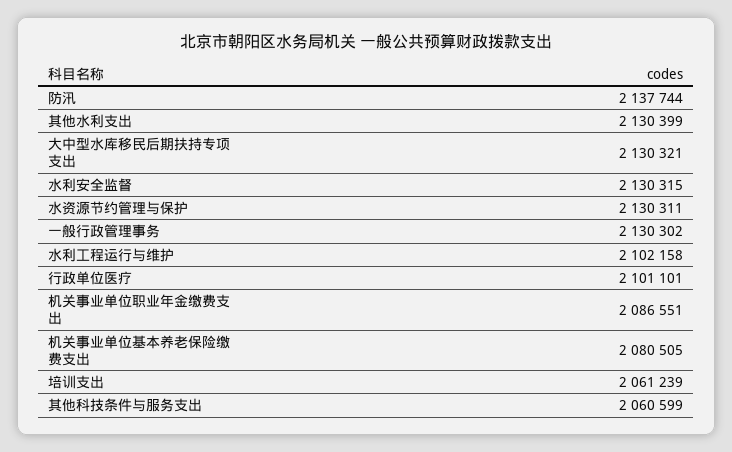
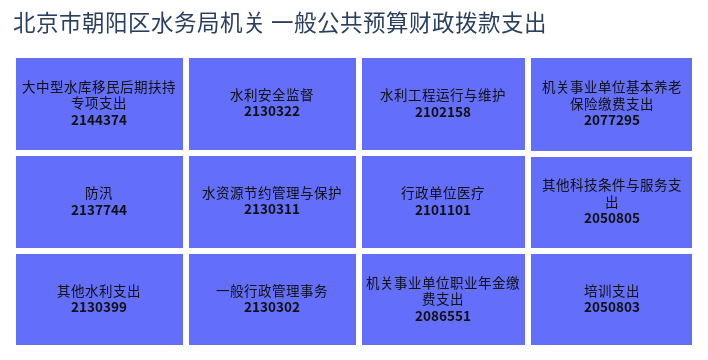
  {
    "防汛": 2137744,
    "其他水利支出": 2130399,
-   "大中型水库移民后期扶持专项支出": 2130321,
+   "大中型水库移民后期扶持专项支出": 2144374,
-   "水利安全监督": 2130315,
+   "水利安全监督": 2130322,
    "水资源节约管理与保护": 2130311,
    "一般行政管理事务": 2130302,
    "水利工程运行与维护": 2102158,
    "行政单位医疗": 2101101,
    "机关事业单位职业年金缴费支出": 2086551,
-   "机关事业单位基本养老保险缴费支出": 2080505,
+   "机关事业单位基本养老保险缴费支出": 2077295,
-   "培训支出": 2061239,
+   "培训支出": 2050803,
-   "其他科技条件与服务支出": 2060599
+   "其他科技条件与服务支出": 2050805
  }

